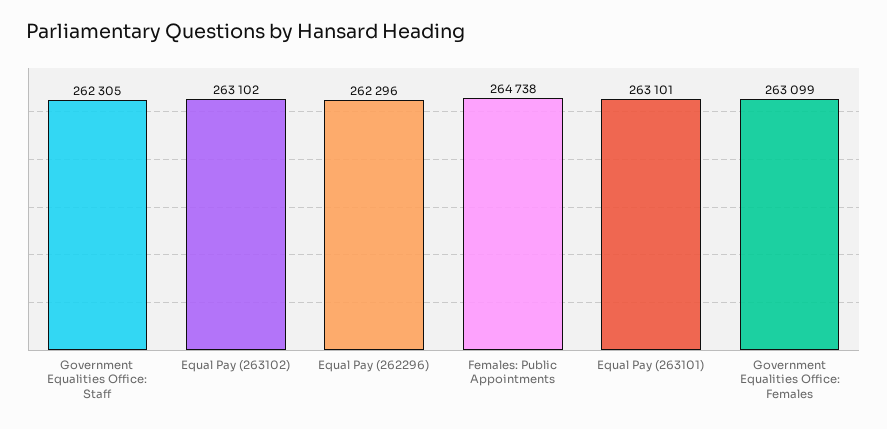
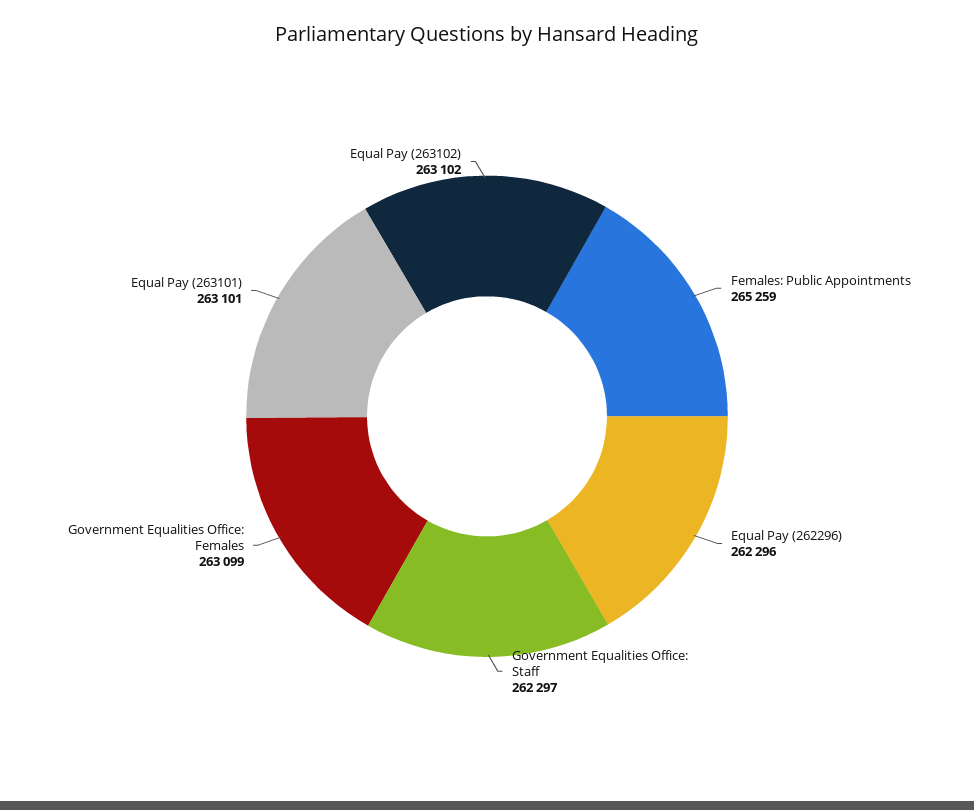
  {
-   "Government Equalities Office: Staff": 262305,
+   "Government Equalities Office: Staff": 262297,
    "Equal Pay (263102)": 263102,
    "Equal Pay (262296)": 262296,
-   "Females: Public Appointments": 264738,
+   "Females: Public Appointments": 265259,
    "Equal Pay (263101)": 263101,
    "Government Equalities Office: Females": 263099
  }

